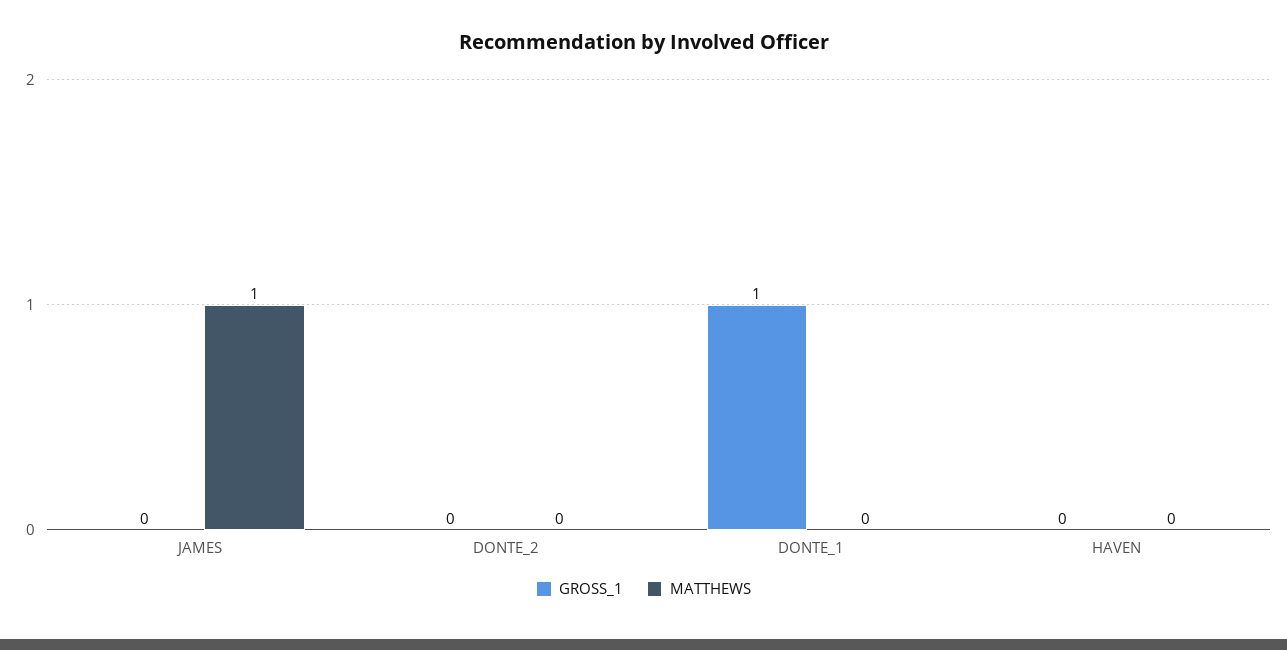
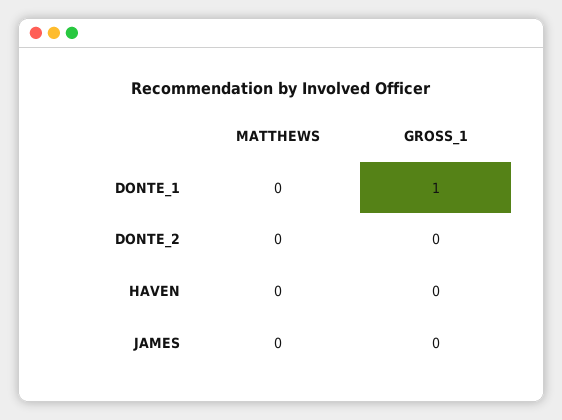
  {
    "GROSS_1": {
      "JAMES": 0,
      "DONTE_2": 0,
      "DONTE_1": 1,
      "HAVEN": 0
    },
    "MATTHEWS": {
-     "JAMES": 1,
+     "JAMES": 0,
      "DONTE_2": 0,
      "DONTE_1": 0,
      "HAVEN": 0
    }
  }

